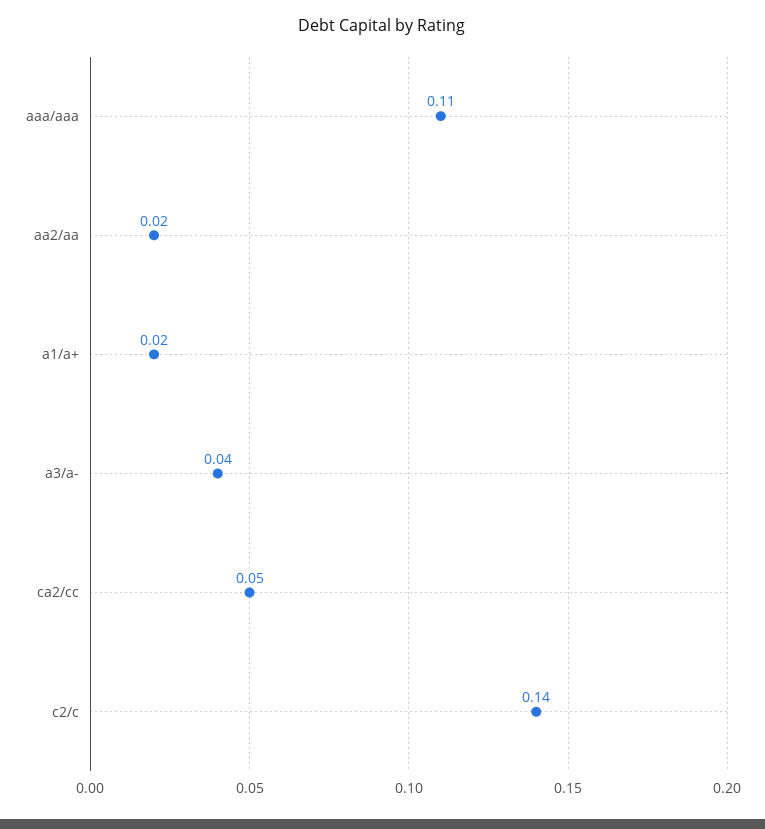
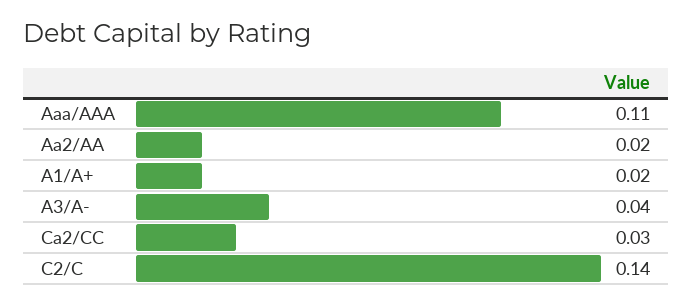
  {
    "aaa/aaa": 0.11,
    "aa2/aa": 0.02,
    "a1/a+": 0.02,
    "a3/a-": 0.04,
-   "ca2/cc": 0.05,
+   "ca2/cc": 0.03,
    "c2/c": 0.14
  }

